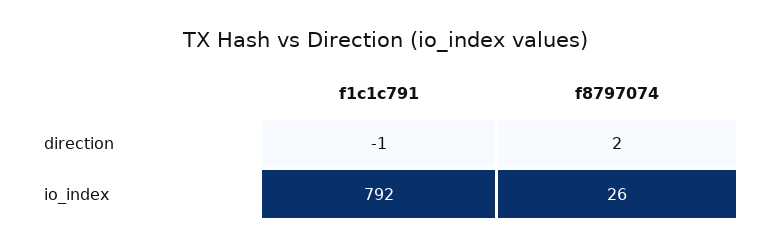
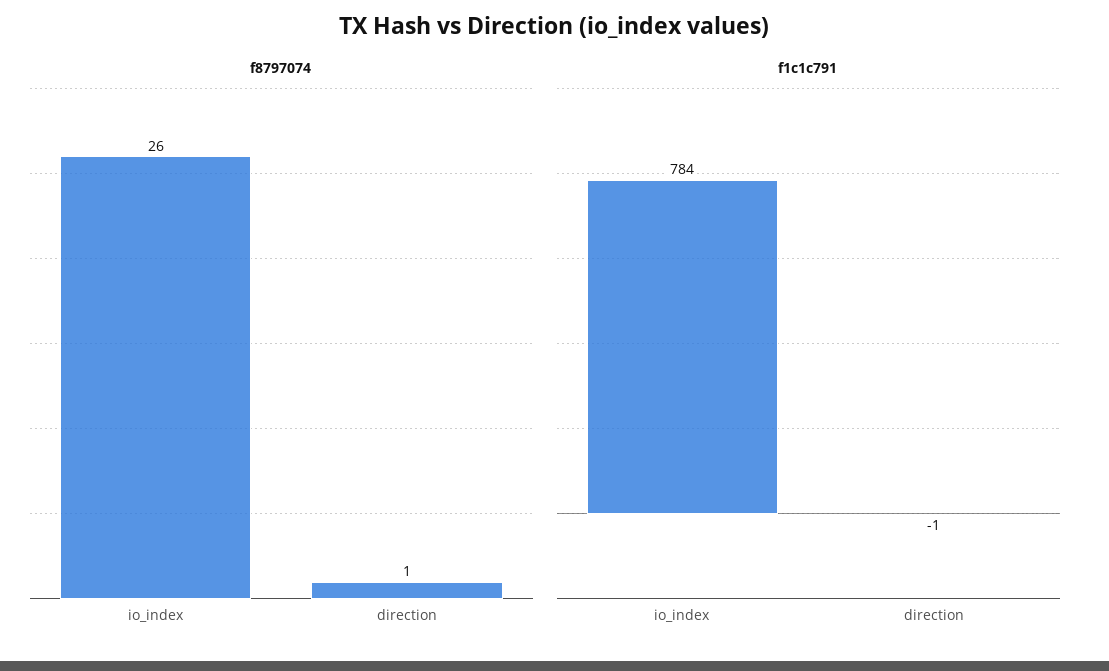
  {
    "f1c1c791": {
      "direction": -1,
-     "io_index": 792
+     "io_index": 784
    },
    "f8797074": {
-     "direction": 2,
+     "direction": 1,
      "io_index": 26
    }
  }

